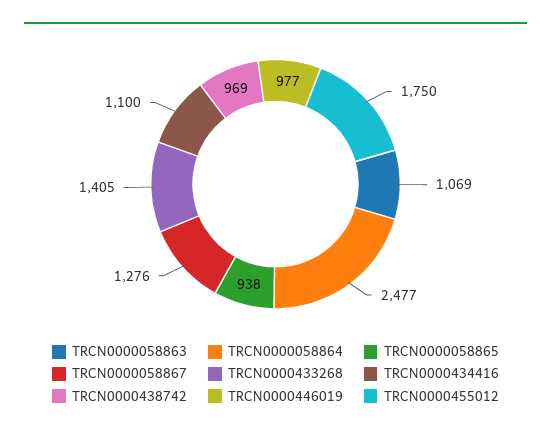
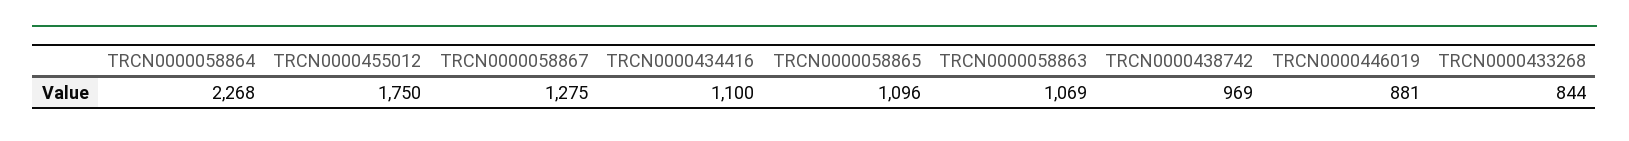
  {
    "TRCN0000058863": 1069,
-   "TRCN0000058864": 2477,
+   "TRCN0000058864": 2268,
-   "TRCN0000058865": 938,
+   "TRCN0000058865": 1096,
-   "TRCN0000058867": 1276,
+   "TRCN0000058867": 1275,
-   "TRCN0000433268": 1405,
+   "TRCN0000433268": 844,
    "TRCN0000434416": 1100,
    "TRCN0000438742": 969,
-   "TRCN0000446019": 977,
+   "TRCN0000446019": 881,
    "TRCN0000455012": 1750
  }

